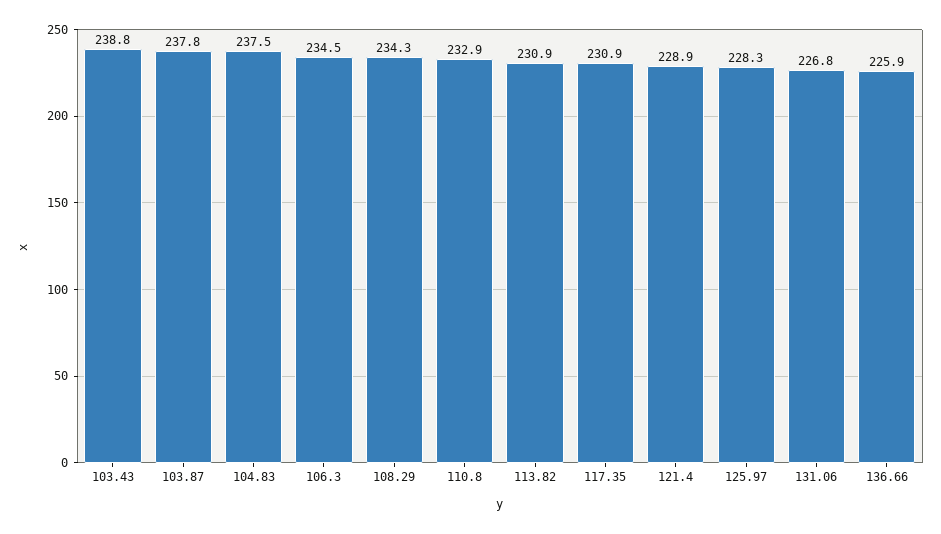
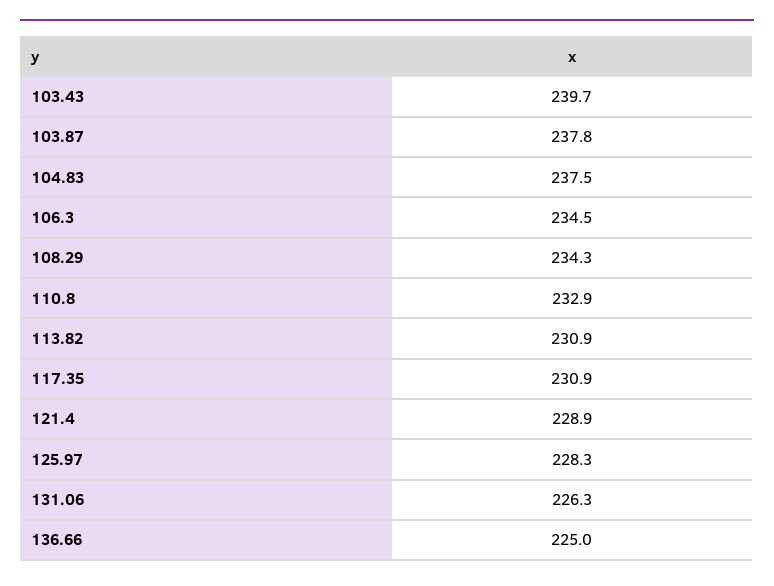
  {
-   "103.43": 238.8,
+   "103.43": 239.7,
    "103.87": 237.8,
    "104.83": 237.5,
    "106.3": 234.5,
    "108.29": 234.3,
    "110.8": 232.9,
    "113.82": 230.9,
    "117.35": 230.9,
    "121.4": 228.9,
    "125.97": 228.3,
-   "131.06": 226.8,
+   "131.06": 226.3,
-   "136.66": 225.9
+   "136.66": 225
  }

